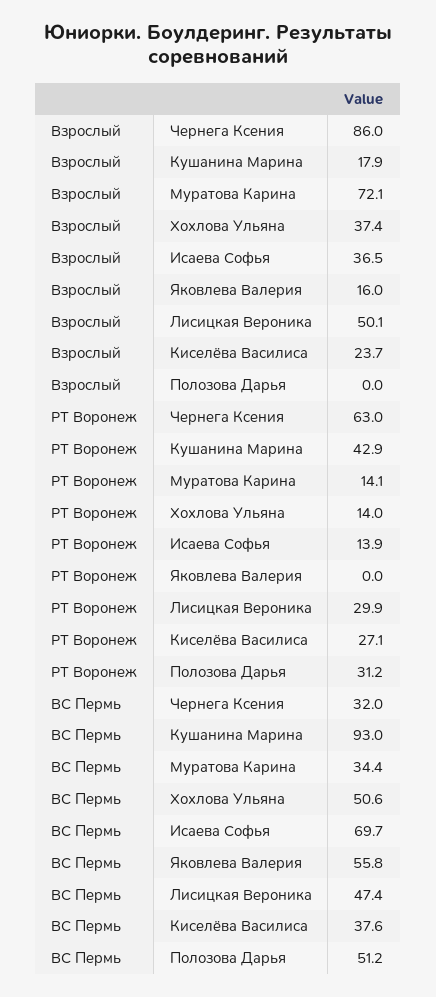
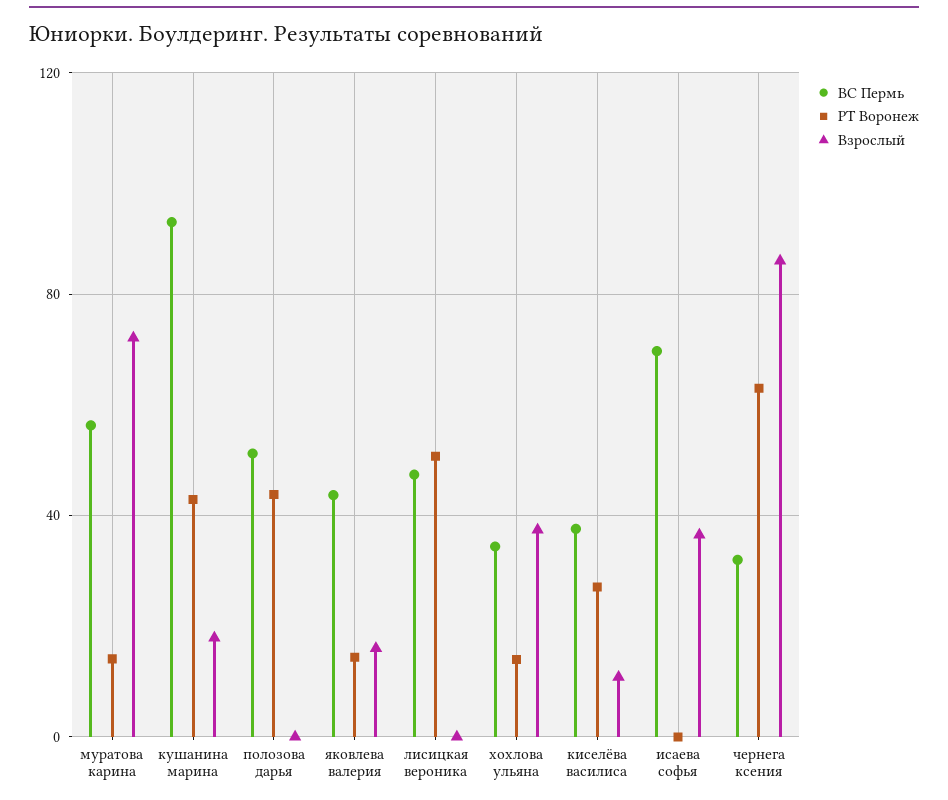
  {
    "Взрослый": {
      "Чернега Ксения": 86,
      "Кушанина Марина": 17.9,
      "Муратова Карина": 72.1,
      "Хохлова Ульяна": 37.4,
      "Исаева Софья": 36.5,
      "Яковлева Валерия": 16,
-     "Лисицкая Вероника": 50.1,
+     "Лисицкая Вероника": 0,
-     "Киселёва Василиса": 23.7,
+     "Киселёва Василиса": 10,
      "Полозова Дарья": 0
    },
    "РТ Воронеж": {
      "Чернега Ксения": 63,
      "Кушанина Марина": 42.9,
      "Муратова Карина": 14.1,
      "Хохлова Ульяна": 14,
-     "Исаева Софья": 13.9,
+     "Исаева Софья": 0,
-     "Яковлева Валерия": 0,
+     "Яковлева Валерия": 15,
-     "Лисицкая Вероника": 29.9,
+     "Лисицкая Вероника": 50,
      "Киселёва Василиса": 27.1,
-     "Полозова Дарья": 31.2
+     "Полозова Дарья": 45
    },
    "ВС Пермь": {
      "Чернега Ксения": 32,
      "Кушанина Марина": 93,
-     "Муратова Карина": 34.4,
+     "Муратова Карина": 55,
-     "Хохлова Ульяна": 50.6,
+     "Хохлова Ульяна": 35,
      "Исаева Софья": 69.7,
-     "Яковлева Валерия": 55.8,
+     "Яковлева Валерия": 45,
      "Лисицкая Вероника": 47.4,
      "Киселёва Василиса": 37.6,
      "Полозова Дарья": 51.2
    }
  }

